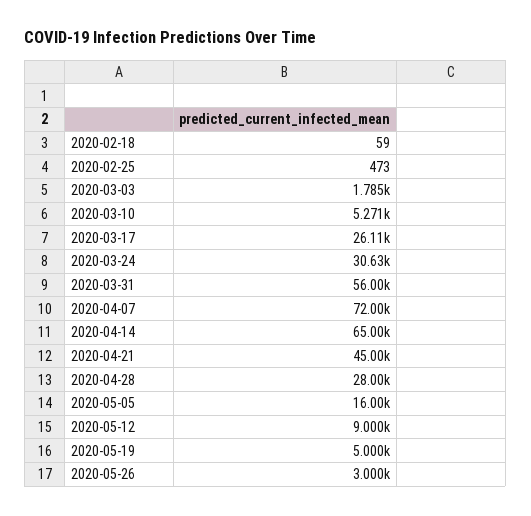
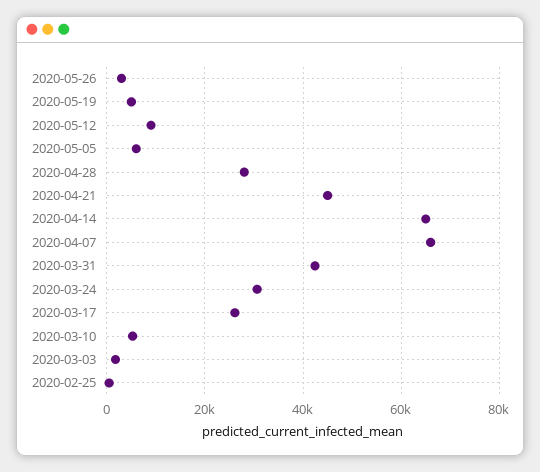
  {
-   "2020-02-18": 59,
    "2020-02-25": 473,
    "2020-03-03": 1785,
    "2020-03-10": 5271,
    "2020-03-17": 26110,
    "2020-03-24": 30630,
-   "2020-03-31": 56000,
+   "2020-03-31": 42000,
-   "2020-04-07": 72000,
+   "2020-04-07": 66000,
    "2020-04-14": 65000,
    "2020-04-21": 45000,
    "2020-04-28": 28000,
-   "2020-05-05": 16000,
+   "2020-05-05": 6000,
    "2020-05-12": 9000,
    "2020-05-19": 5000,
    "2020-05-26": 3000
  }

